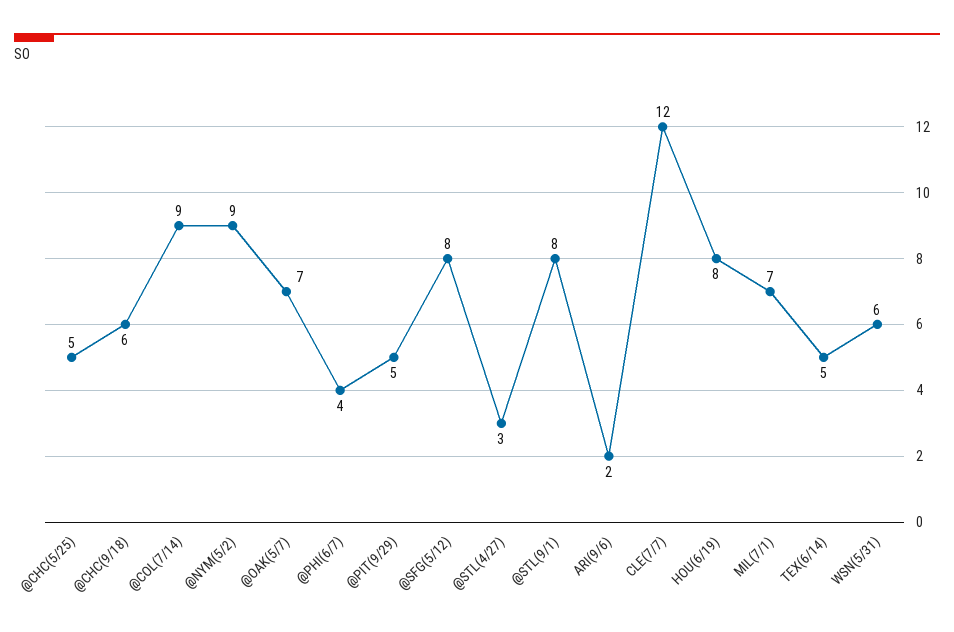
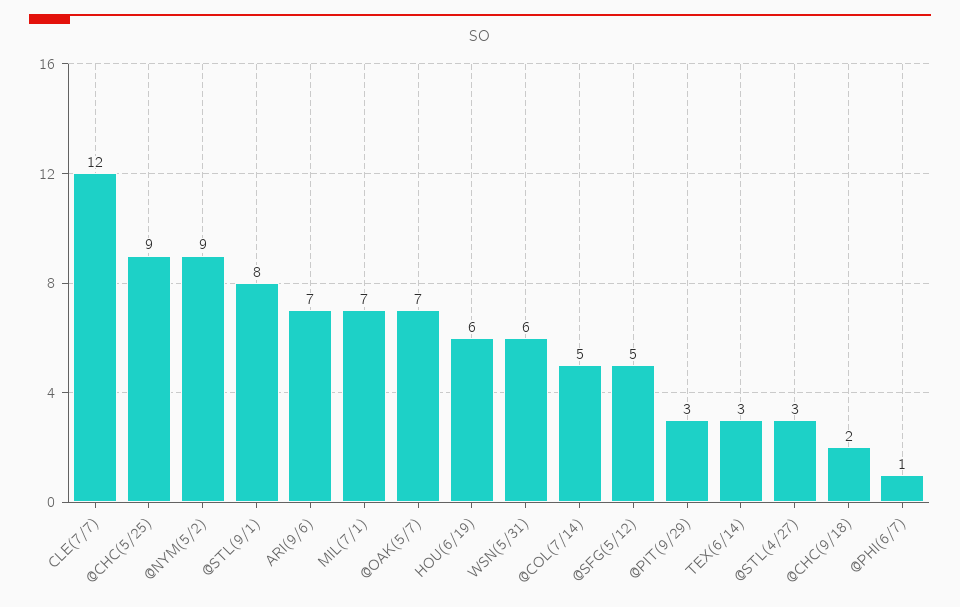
  {
-   "@CHC(5/25)": 5,
+   "@CHC(5/25)": 9,
-   "@CHC(9/18)": 6,
+   "@CHC(9/18)": 2,
-   "@COL(7/14)": 9,
+   "@COL(7/14)": 5,
    "@NYM(5/2)": 9,
    "@OAK(5/7)": 7,
-   "@PHI(6/7)": 4,
+   "@PHI(6/7)": 1,
-   "@PIT(9/29)": 5,
+   "@PIT(9/29)": 3,
-   "@SFG(5/12)": 8,
+   "@SFG(5/12)": 5,
    "@STL(4/27)": 3,
    "@STL(9/1)": 8,
-   "ARI(9/6)": 2,
+   "ARI(9/6)": 7,
    "CLE(7/7)": 12,
-   "HOU(6/19)": 8,
+   "HOU(6/19)": 6,
    "MIL(7/1)": 7,
-   "TEX(6/14)": 5,
+   "TEX(6/14)": 3,
    "WSN(5/31)": 6
  }

